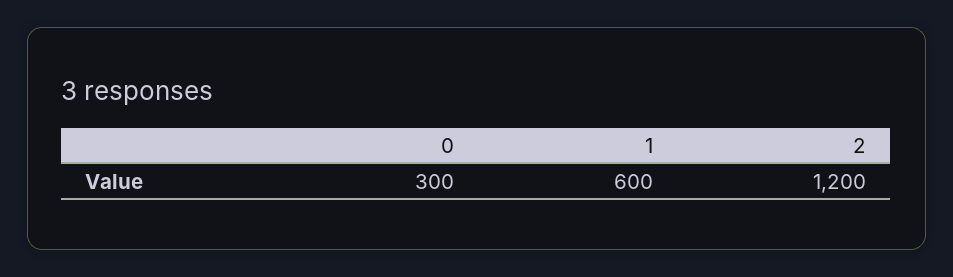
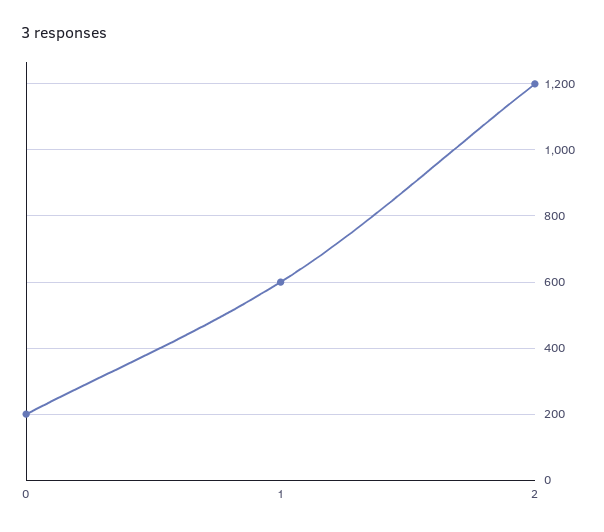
  {
-   "0": 300,
+   "0": 200,
    "1": 600,
    "2": 1200
  }

